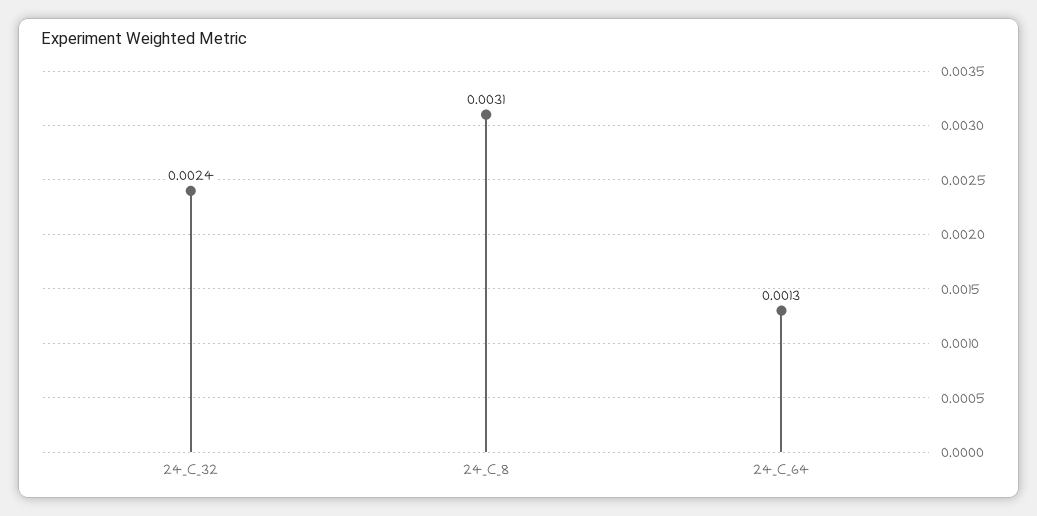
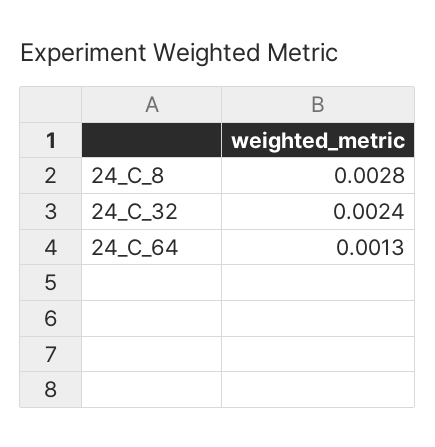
  {
    "24_C_32": 0.0024,
-   "24_C_8": 0.0031,
+   "24_C_8": 0.0028,
    "24_C_64": 0.0013
  }

